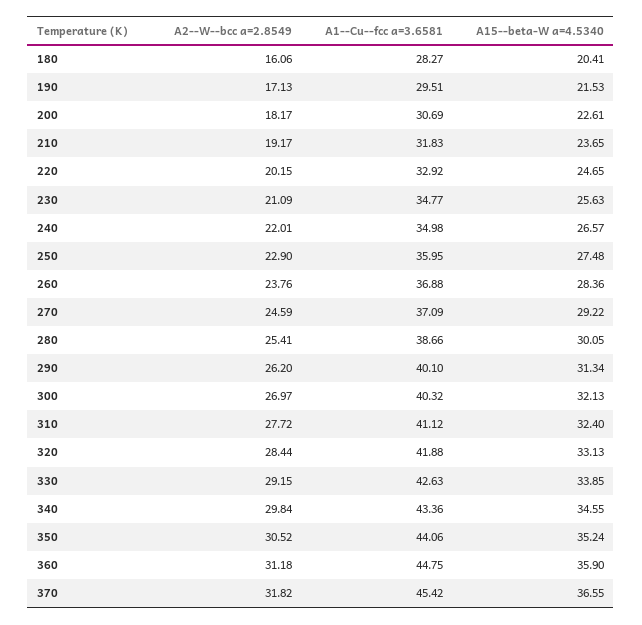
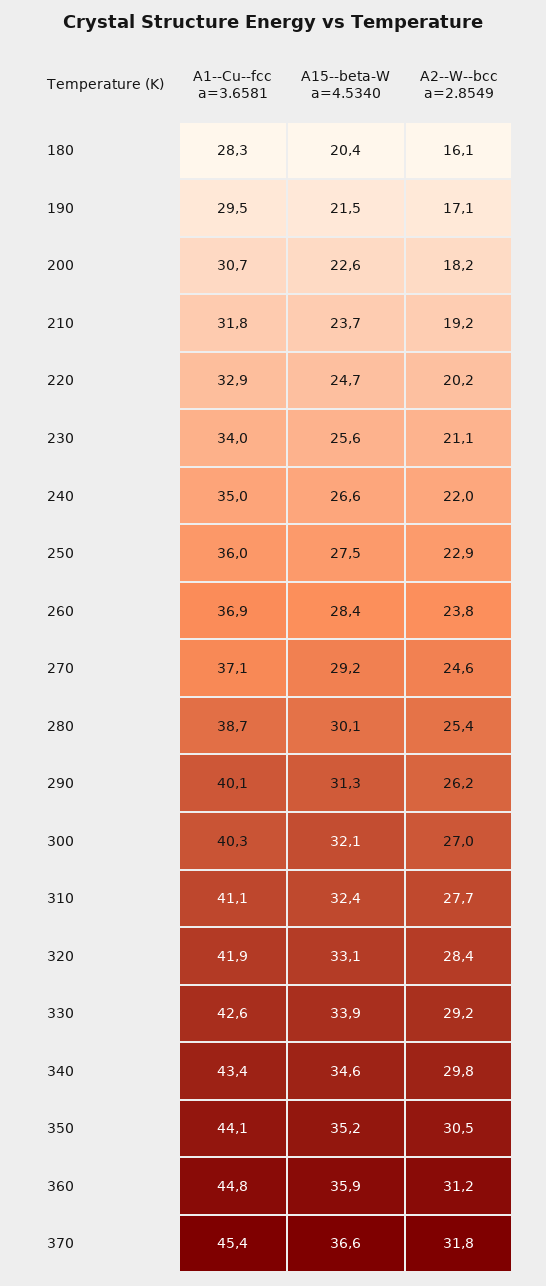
  {
    "A2--W--bcc a=2.8549": {
      "180": 16.06,
      "190": 17.13,
      "200": 18.17,
      "210": 19.17,
      "220": 20.15,
      "230": 21.09,
      "240": 22.01,
      "250": 22.9,
      "260": 23.76,
      "270": 24.59,
      "280": 25.41,
      "290": 26.2,
      "300": 26.97,
      "310": 27.72,
      "320": 28.44,
      "330": 29.15,
      "340": 29.84,
      "350": 30.52,
      "360": 31.18,
      "370": 31.82
    },
    "A1--Cu--fcc a=3.6581": {
      "180": 28.27,
      "190": 29.51,
      "200": 30.69,
      "210": 31.83,
      "220": 32.92,
-     "230": 34.77,
+     "230": 34,
      "240": 34.98,
      "250": 35.95,
      "260": 36.88,
      "270": 37.09,
      "280": 38.66,
      "290": 40.1,
      "300": 40.32,
      "310": 41.12,
      "320": 41.88,
      "330": 42.63,
      "340": 43.36,
      "350": 44.06,
      "360": 44.75,
      "370": 45.42
    },
    "A15--beta-W a=4.5340": {
      "180": 20.41,
      "190": 21.53,
      "200": 22.61,
      "210": 23.65,
      "220": 24.65,
      "230": 25.63,
      "240": 26.57,
      "250": 27.48,
      "260": 28.36,
      "270": 29.22,
      "280": 30.05,
      "290": 31.34,
      "300": 32.13,
      "310": 32.4,
      "320": 33.13,
      "330": 33.85,
      "340": 34.55,
      "350": 35.24,
      "360": 35.9,
      "370": 36.55
    }
  }

